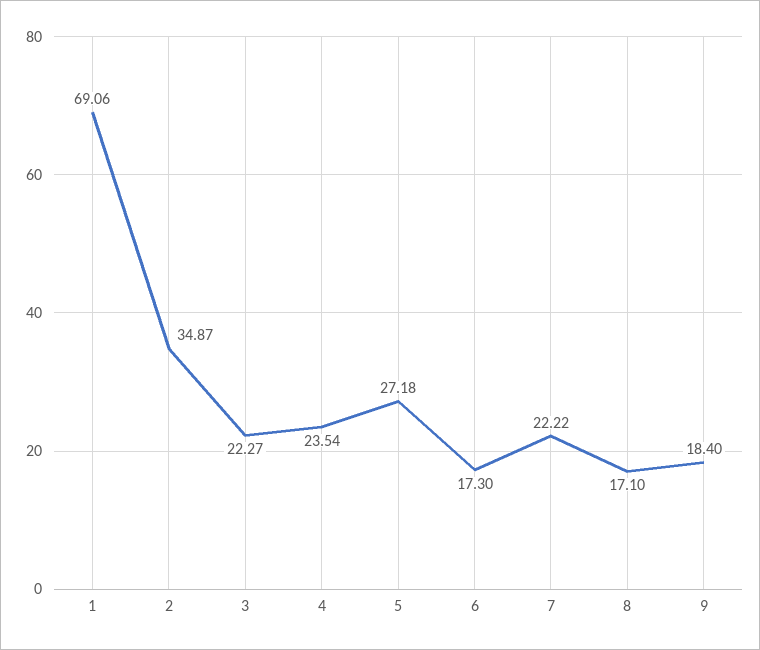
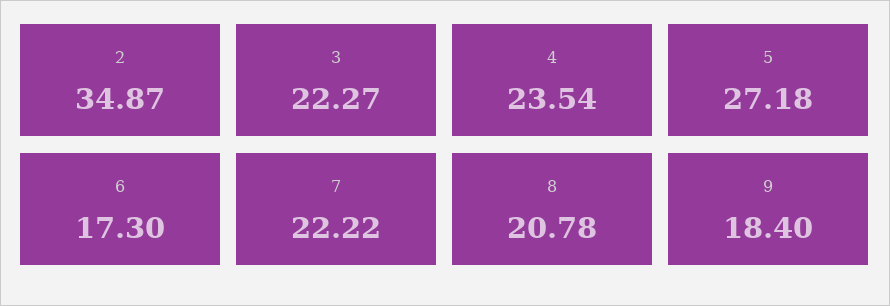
  {
-   "1": 69.06,
    "2": 34.87,
    "3": 22.27,
    "4": 23.54,
    "5": 27.18,
    "6": 17.3,
    "7": 22.22,
-   "8": 17.1,
+   "8": 20.78,
    "9": 18.4
  }

